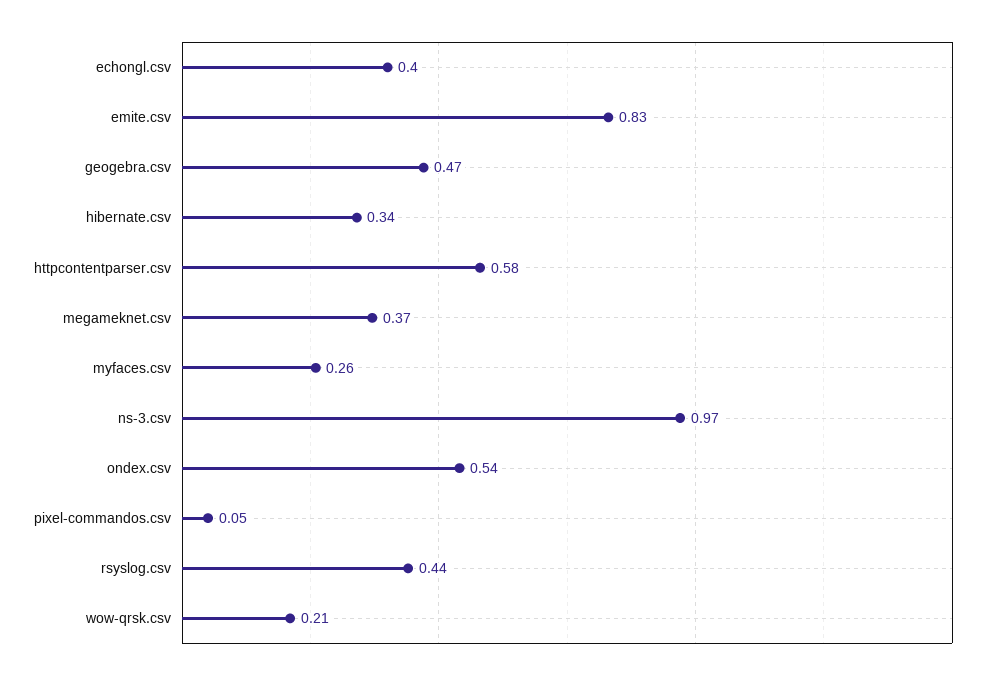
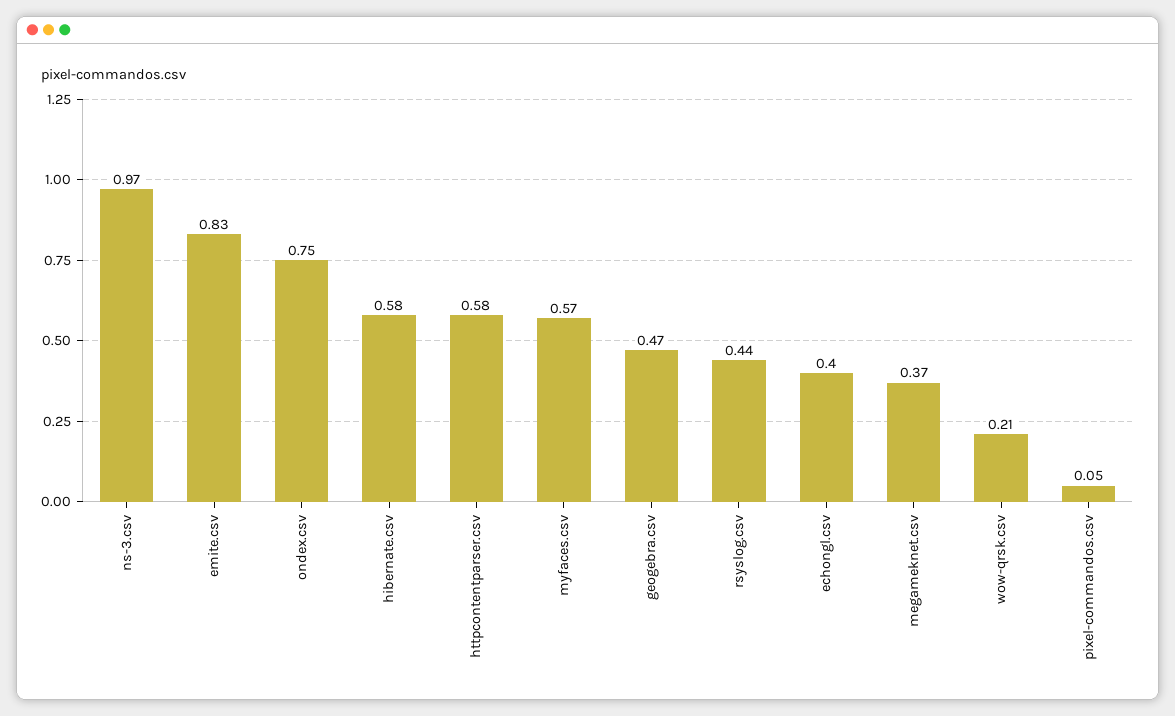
  {
    "echongl.csv": 0.4,
    "emite.csv": 0.83,
    "geogebra.csv": 0.47,
-   "hibernate.csv": 0.34,
+   "hibernate.csv": 0.58,
    "httpcontentparser.csv": 0.58,
    "megameknet.csv": 0.37,
-   "myfaces.csv": 0.26,
+   "myfaces.csv": 0.57,
    "ns-3.csv": 0.97,
-   "ondex.csv": 0.54,
+   "ondex.csv": 0.75,
    "pixel-commandos.csv": 0.05,
    "rsyslog.csv": 0.44,
    "wow-qrsk.csv": 0.21
  }

